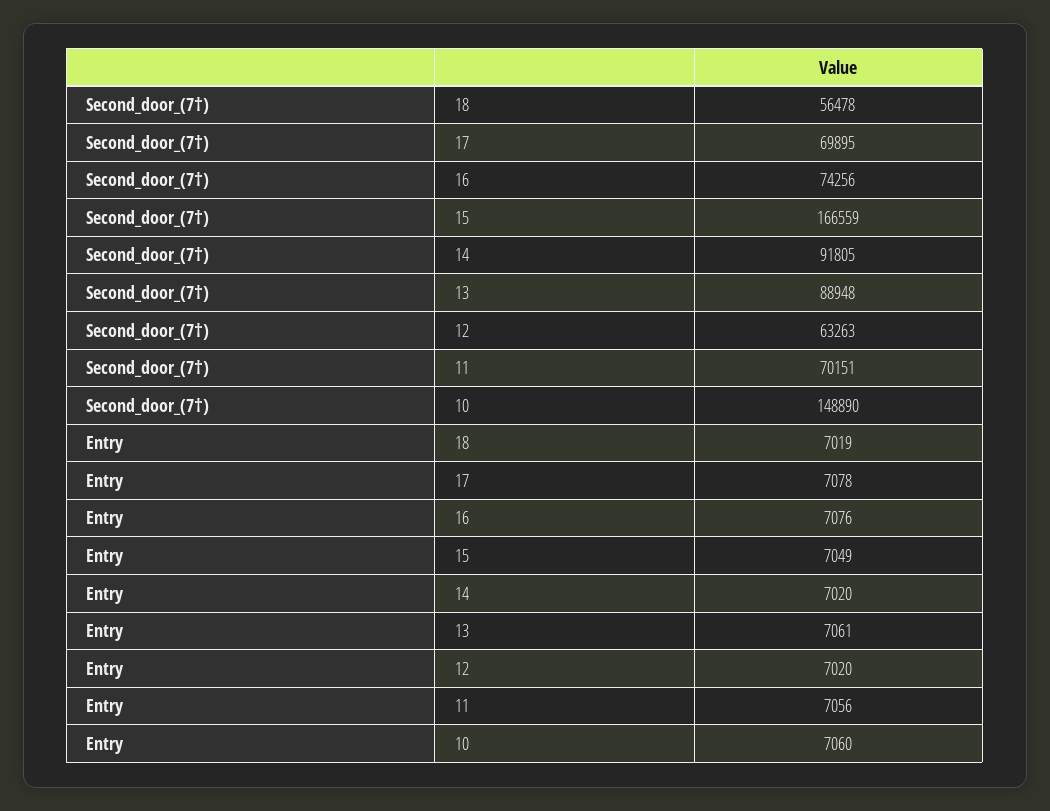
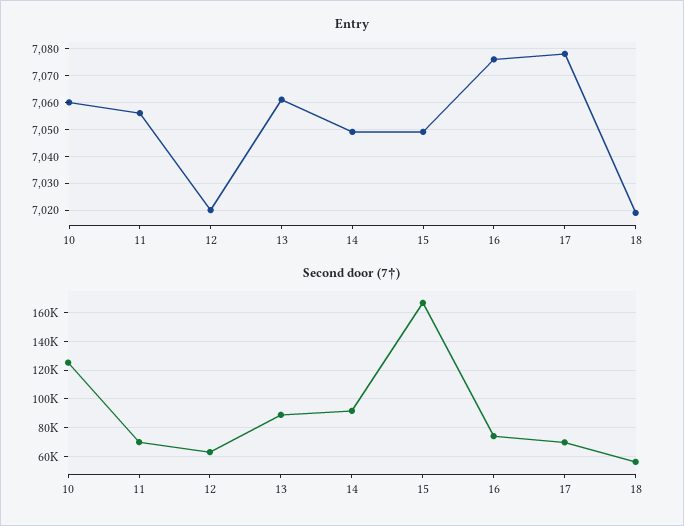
  {
    "Second_door_(7†)": {
      "18": 56478,
      "17": 69895,
      "16": 74256,
      "15": 166559,
      "14": 91805,
      "13": 88948,
      "12": 63263,
      "11": 70151,
-     "10": 148890
+     "10": 125000
    },
    "Entry": {
      "18": 7019,
      "17": 7078,
      "16": 7076,
      "15": 7049,
-     "14": 7020,
+     "14": 7050,
      "13": 7061,
      "12": 7020,
      "11": 7056,
      "10": 7060
    }
  }

